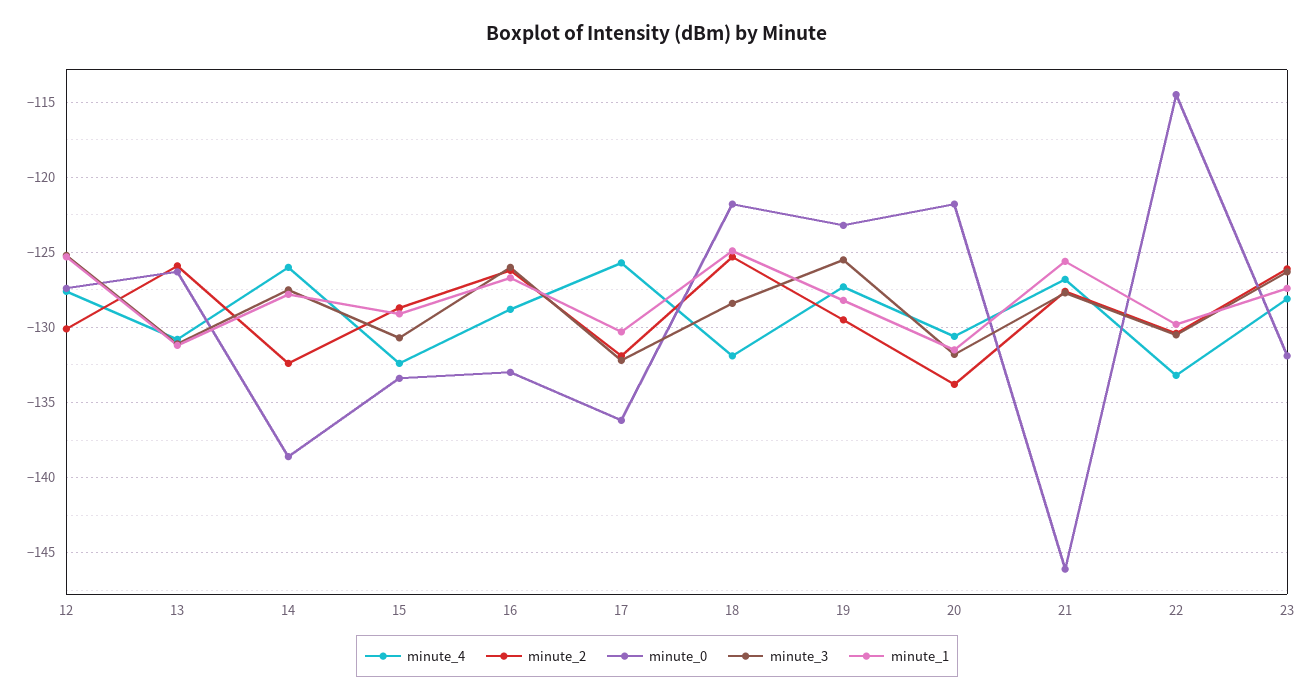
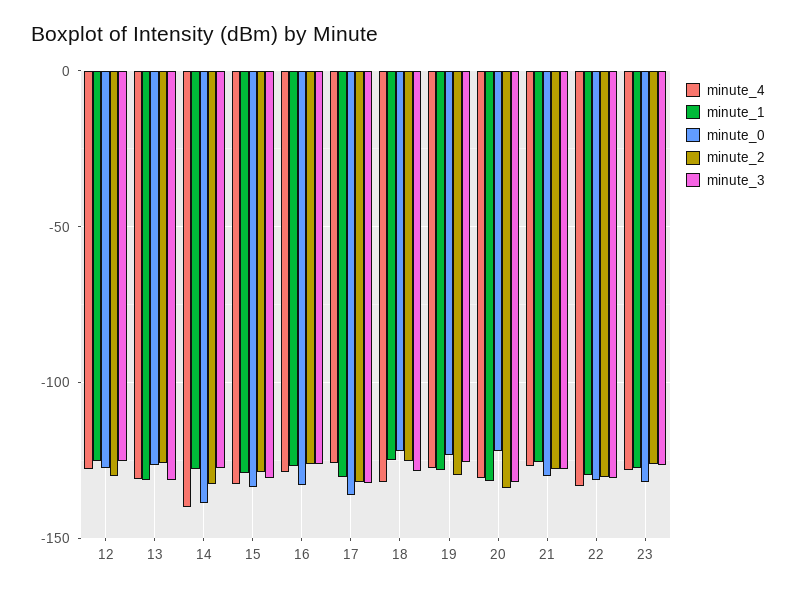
  {
    "minute_4": {
      "12": -127.5,
      "13": -131,
-     "14": -126,
+     "14": -140,
      "15": -132.5,
      "16": -129,
      "17": -125.5,
      "18": -132,
      "19": -127.5,
      "20": -130.5,
      "21": -127,
      "22": -133,
      "23": -128
    },
    "minute_2": {
      "12": -130,
      "13": -126,
      "14": -132.5,
      "15": -128.5,
      "16": -126,
      "17": -132,
      "18": -125.5,
      "19": -129.5,
      "20": -134,
      "21": -127.5,
      "22": -130.5,
      "23": -126
    },
    "minute_0": {
      "12": -127.5,
      "13": -126.5,
      "14": -138.5,
      "15": -133.5,
      "16": -133,
      "17": -136,
      "18": -122,
      "19": -123,
      "20": -122,
-     "21": -146,
+     "21": -130,
-     "22": -114.5,
+     "22": -130,
      "23": -132
    },
    "minute_3": {
      "12": -125,
      "13": -131,
      "14": -127.5,
      "15": -130.5,
      "16": -126,
      "17": -132,
      "18": -128.5,
      "19": -125.5,
      "20": -132,
      "21": -127.5,
      "22": -130.5,
      "23": -126.5
    },
    "minute_1": {
      "12": -125.5,
      "13": -131,
      "14": -128,
      "15": -129,
      "16": -126.5,
      "17": -130.5,
      "18": -125,
      "19": -128,
      "20": -131.5,
      "21": -125.5,
      "22": -130,
      "23": -127.5
    }
  }

